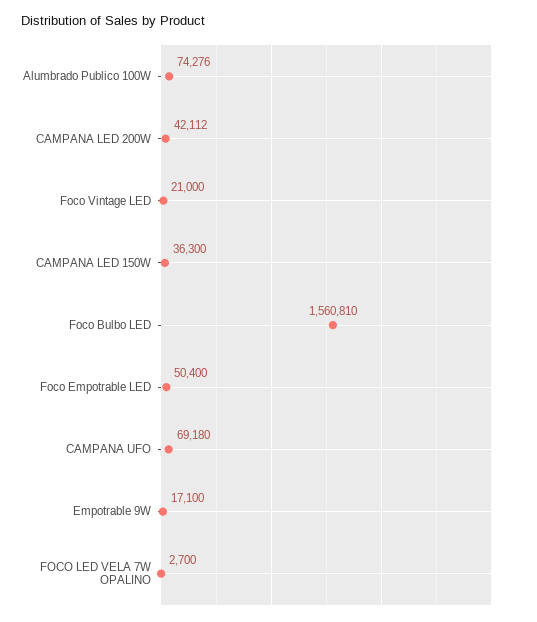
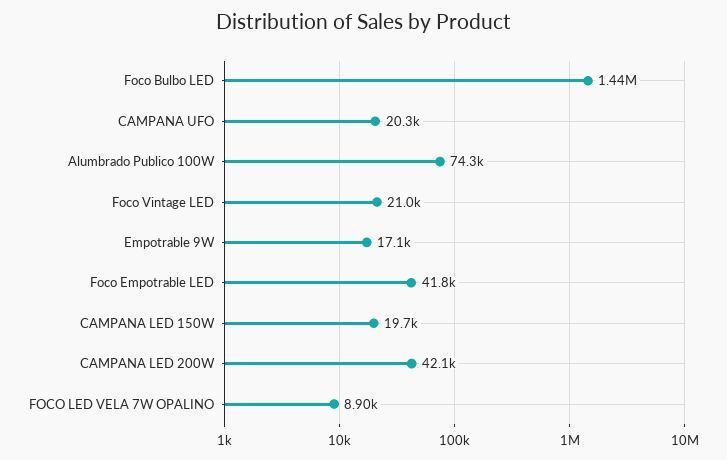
  {
    "Alumbrado Publico 100W": 74276,
    "CAMPANA LED 200W": 42112,
    "Foco Vintage LED": 21000,
-   "CAMPANA LED 150W": 36300,
+   "CAMPANA LED 150W": 19700,
-   "Foco Bulbo LED": 1560810,
+   "Foco Bulbo LED": 1440000,
-   "Foco Empotrable LED": 50400,
+   "Foco Empotrable LED": 41800,
-   "CAMPANA UFO": 69180,
+   "CAMPANA UFO": 20300,
    "Empotrable 9W": 17100,
-   "FOCO LED VELA 7W OPALINO": 2700
+   "FOCO LED VELA 7W OPALINO": 8900
  }

